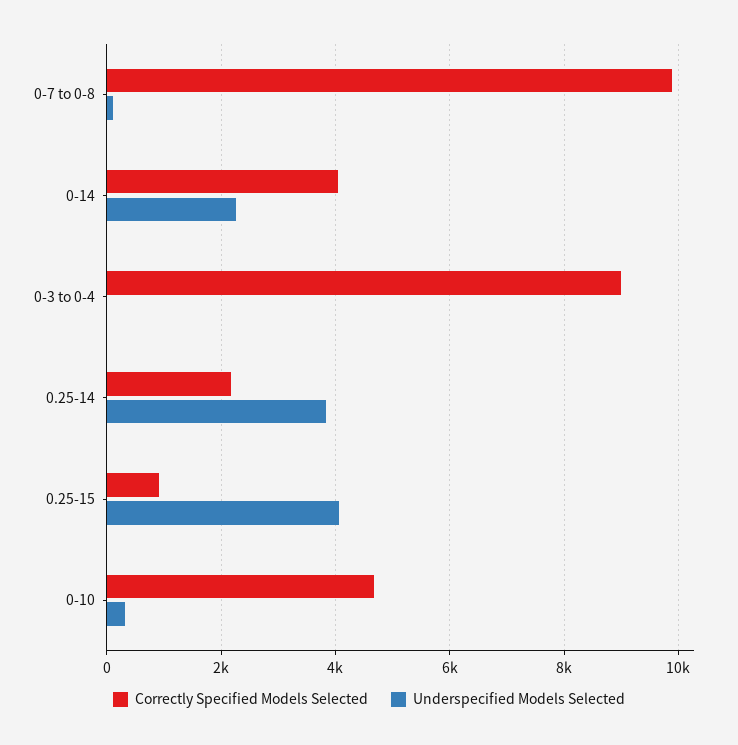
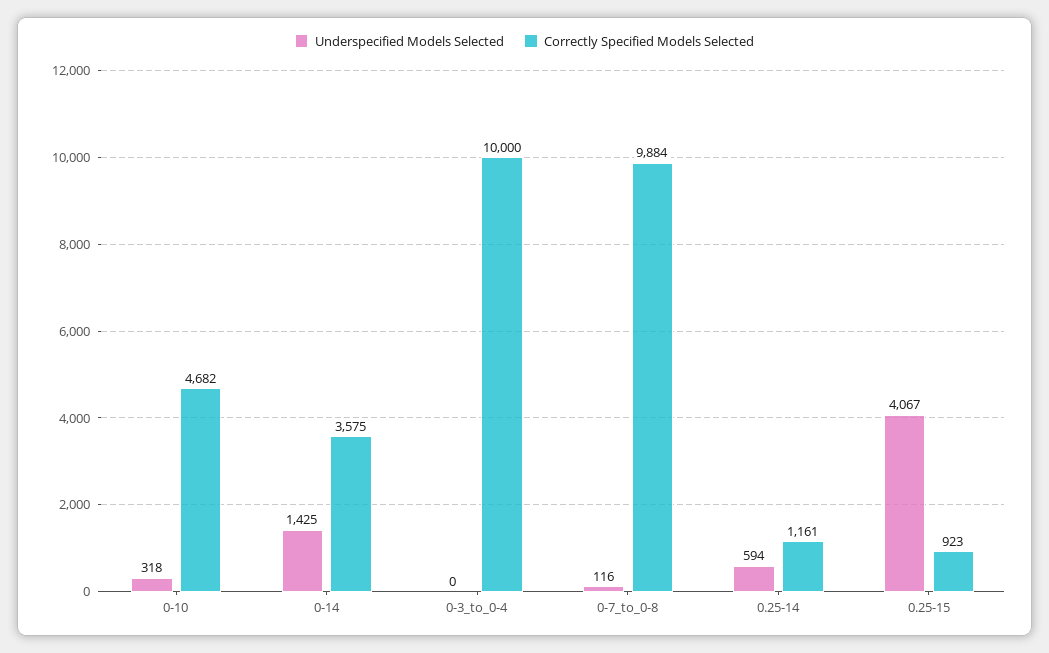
  {
    "Correctly Specified Models Selected": {
      "0-7 to 0-8": 9884,
-     "0-14": 4000,
+     "0-14": 3575,
-     "0-3 to 0-4": 9000,
+     "0-3 to 0-4": 10000,
-     "0.25-14": 2200,
+     "0.25-14": 1161,
      "0.25-15": 923,
      "0-10": 4682
    },
    "Underspecified Models Selected": {
      "0-7 to 0-8": 116,
-     "0-14": 2200,
+     "0-14": 1425,
      "0-3 to 0-4": 0,
-     "0.25-14": 3800,
+     "0.25-14": 594,
      "0.25-15": 4067,
      "0-10": 318
    }
  }

